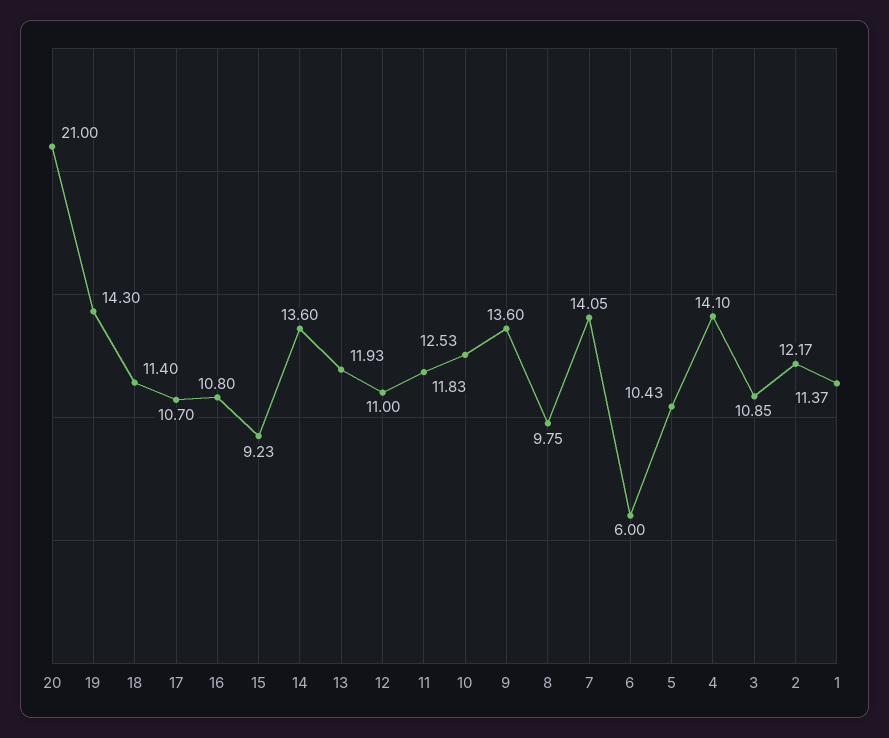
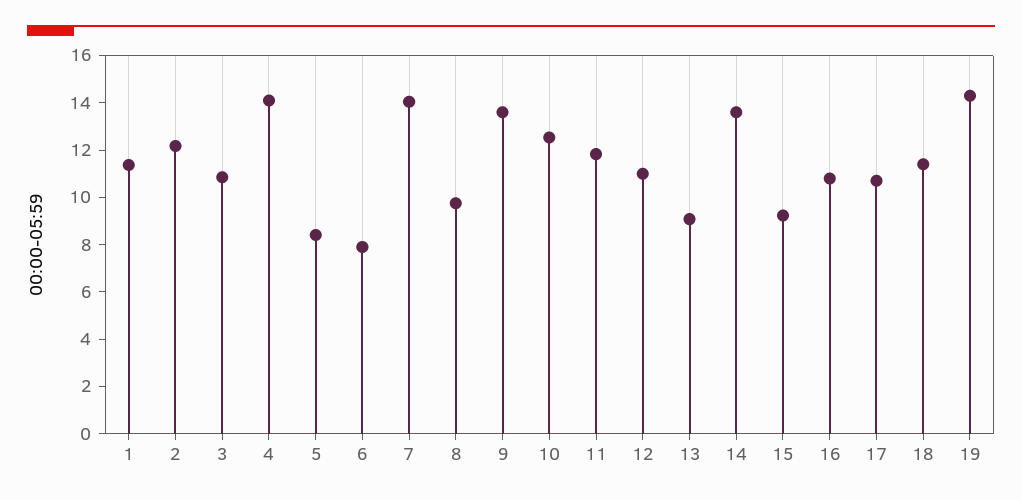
  {
-   "20": 21,
    "19": 14.3,
    "18": 11.4,
    "17": 10.7,
    "16": 10.8,
    "15": 9.23,
    "14": 13.6,
-   "13": 11.93,
+   "13": 9,
    "12": 11,
    "11": 11.83,
    "10": 12.53,
    "9": 13.6,
    "8": 9.75,
    "7": 14.05,
-   "6": 6,
+   "6": 8,
-   "5": 10.43,
+   "5": 8.5,
    "4": 14.1,
    "3": 10.85,
    "2": 12.17,
    "1": 11.37
  }

